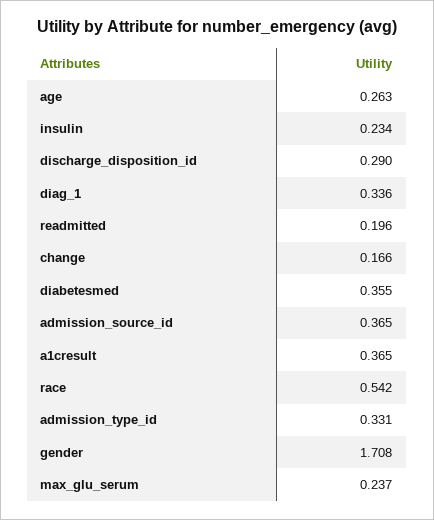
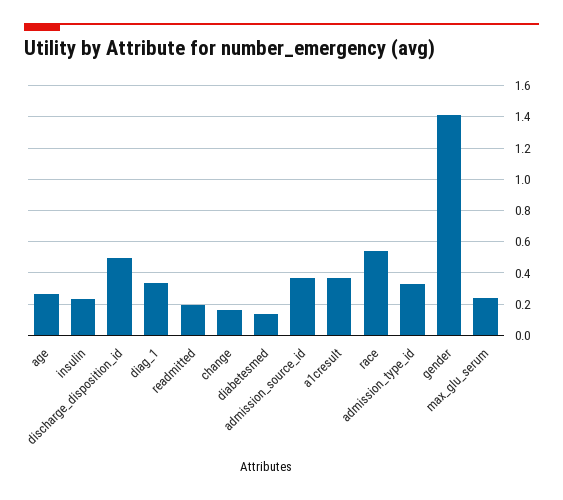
  {
    "age": 0.263,
    "insulin": 0.234,
-   "discharge_disposition_id": 0.29,
+   "discharge_disposition_id": 0.5,
    "diag_1": 0.336,
    "readmitted": 0.196,
    "change": 0.166,
-   "diabetesmed": 0.355,
+   "diabetesmed": 0.15,
    "admission_source_id": 0.365,
    "a1cresult": 0.365,
    "race": 0.542,
    "admission_type_id": 0.331,
-   "gender": 1.708,
+   "gender": 1.4,
    "max_glu_serum": 0.237
  }

